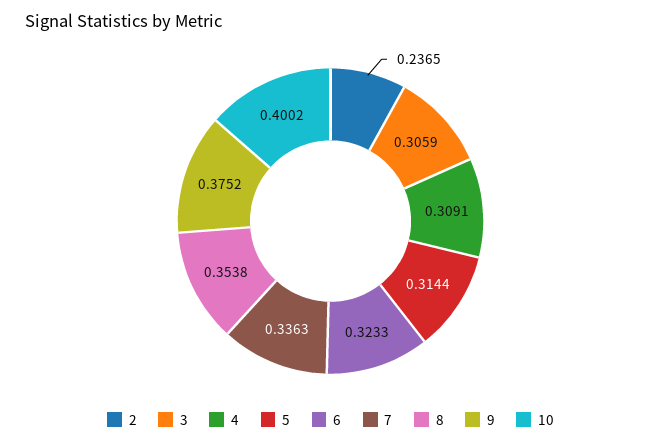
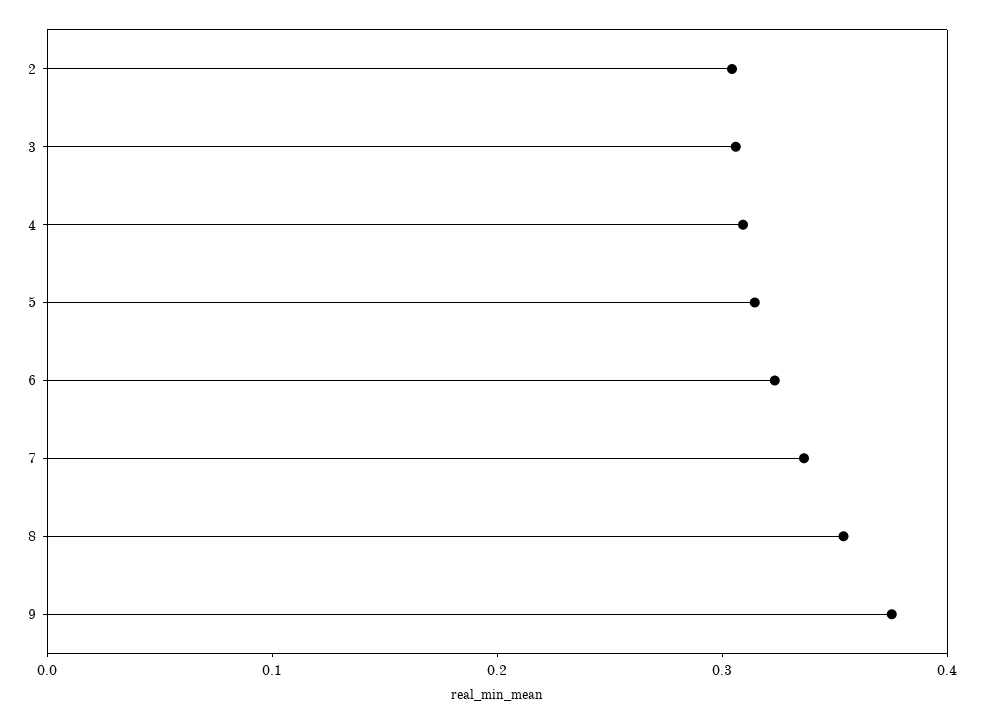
  {
-   "2": 0.2365,
+   "2": 0.3,
    "3": 0.3059,
    "4": 0.3091,
    "5": 0.3144,
    "6": 0.3233,
    "7": 0.3363,
    "8": 0.3538,
-   "9": 0.3752,
+   "9": 0.3752
-   "10": 0.4002
  }

